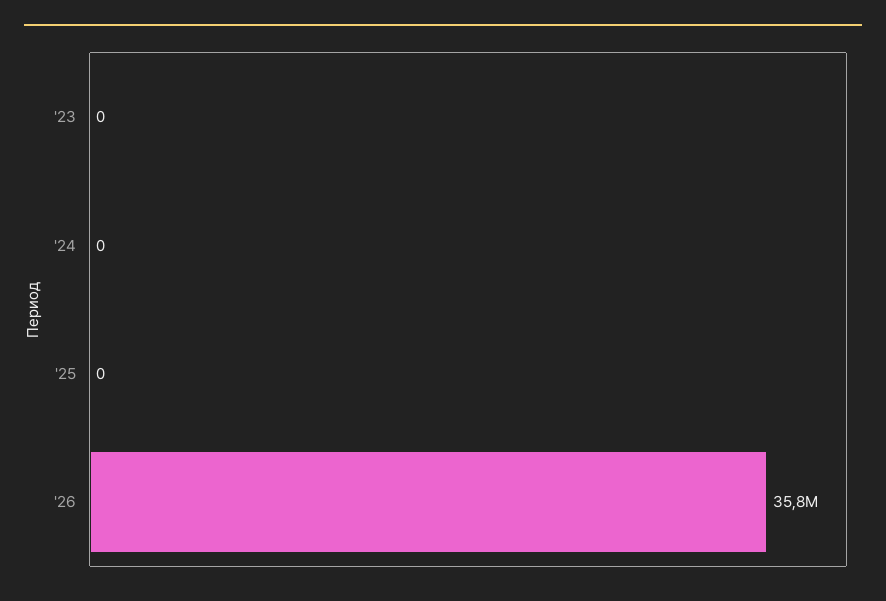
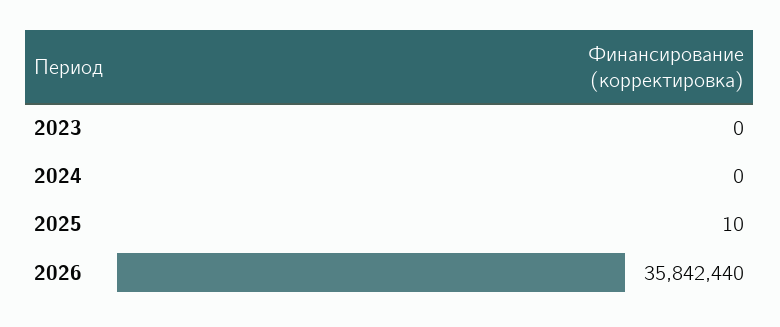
  {
    "'23": 0,
    "'24": 0,
-   "'25": 0,
+   "'25": 10,
    "'26": 35842440
  }

